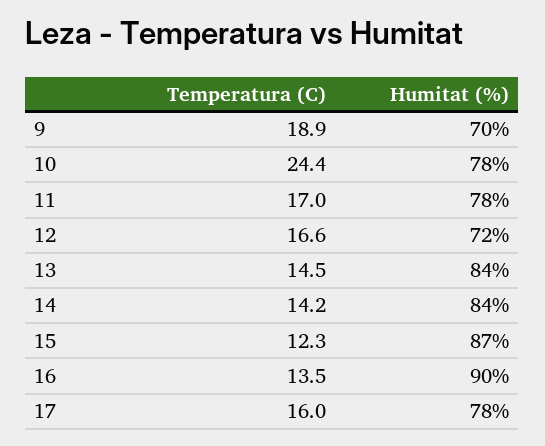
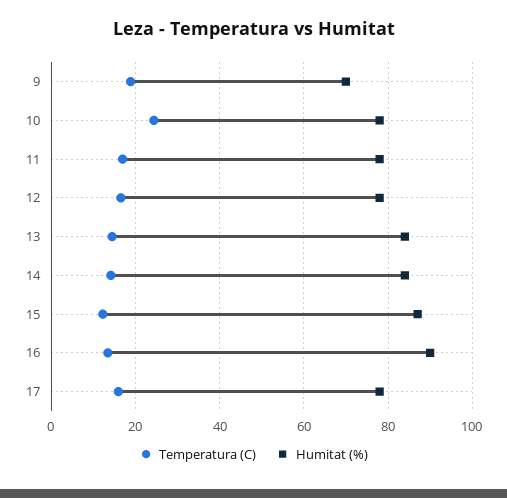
  {
    "Temperatura (C)": {
      "9": 18.9,
      "10": 24.4,
      "11": 17,
      "12": 16.6,
      "13": 14.5,
      "14": 14.2,
      "15": 12.3,
      "16": 13.5,
      "17": 16
    },
    "Humitat (%)": {
      "9": 70,
      "10": 78,
      "11": 78,
-     "12": 72,
+     "12": 78,
      "13": 84,
      "14": 84,
      "15": 87,
      "16": 90,
      "17": 78
    }
  }

